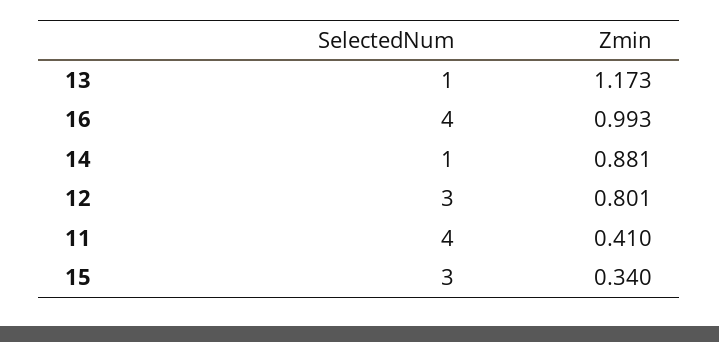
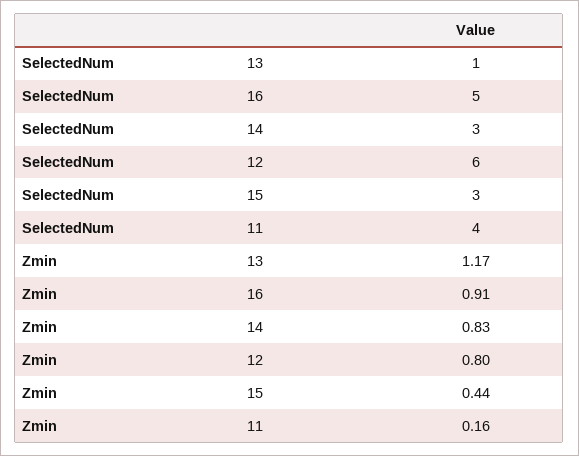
  {
    "SelectedNum": {
      "13": 1,
-     "16": 4,
+     "16": 5,
-     "14": 1,
+     "14": 3,
-     "12": 3,
+     "12": 6,
      "11": 4,
      "15": 3
    },
    "Zmin": {
      "13": 1.173,
-     "16": 0.993,
+     "16": 0.91,
-     "14": 0.881,
+     "14": 0.83,
      "12": 0.801,
-     "11": 0.41,
+     "11": 0.16,
-     "15": 0.34
+     "15": 0.44
    }
  }

